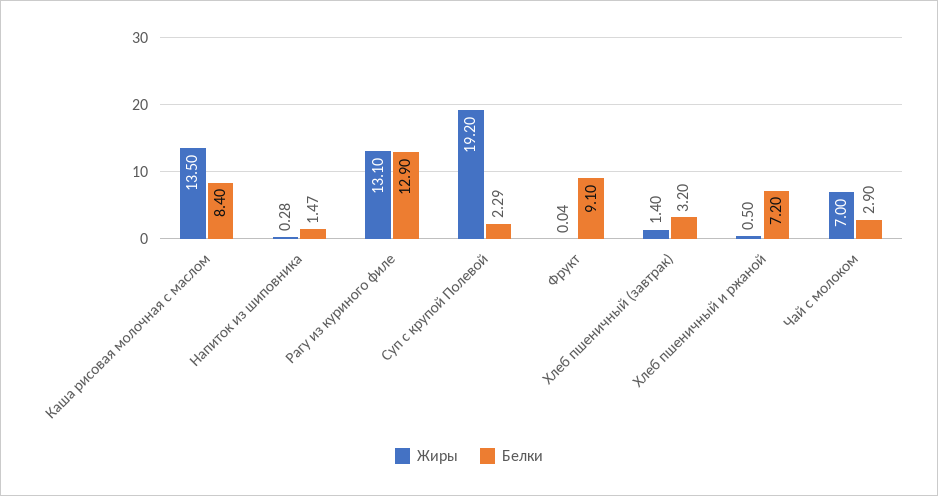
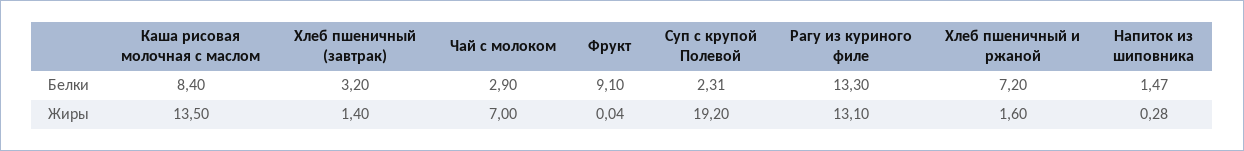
  {
    "Жиры": {
      "Каша рисовая молочная с маслом": 13.5,
      "Напиток из шиповника": 0.28,
      "Рагу из куриного филе": 13.1,
      "Суп с крупой Полевой": 19.2,
      "Фрукт": 0.04,
      "Хлеб пшеничный (завтрак)": 1.4,
-     "Хлеб пшеничный и ржаной": 0.5,
+     "Хлеб пшеничный и ржаной": 1.6,
      "Чай с молоком": 7
    },
    "Белки": {
      "Каша рисовая молочная с маслом": 8.4,
      "Напиток из шиповника": 1.47,
-     "Рагу из куриного филе": 12.9,
+     "Рагу из куриного филе": 13.3,
-     "Суп с крупой Полевой": 2.29,
+     "Суп с крупой Полевой": 2.31,
      "Фрукт": 9.1,
      "Хлеб пшеничный (завтрак)": 3.2,
      "Хлеб пшеничный и ржаной": 7.2,
      "Чай с молоком": 2.9
    }
  }

